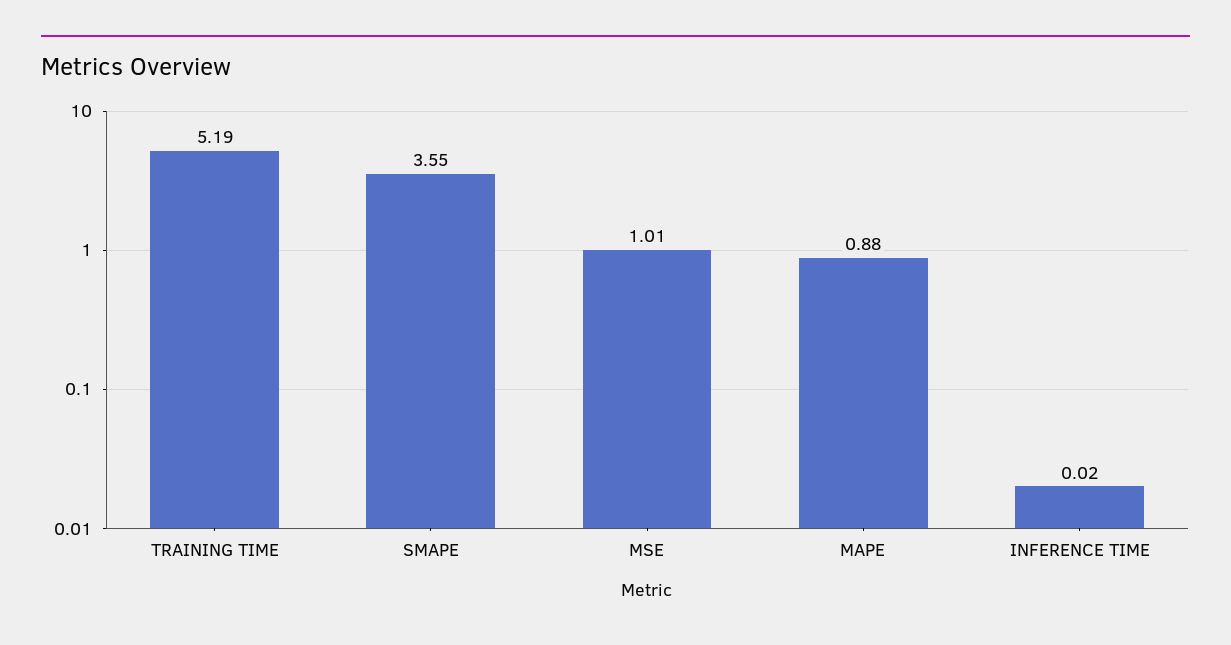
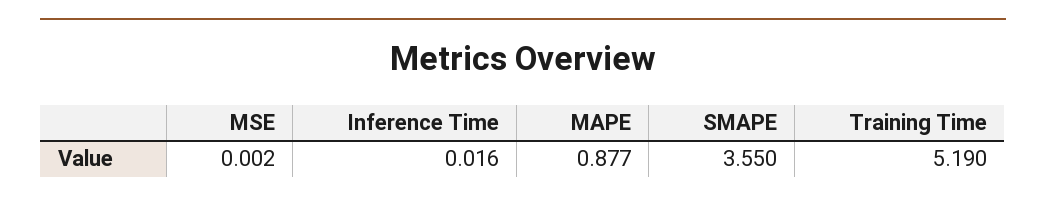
  {
    "TRAINING TIME": 5.19,
    "SMAPE": 3.55,
-   "MSE": 1.01,
+   "MSE": 0.002,
    "MAPE": 0.877,
    "INFERENCE TIME": 0.016
  }

